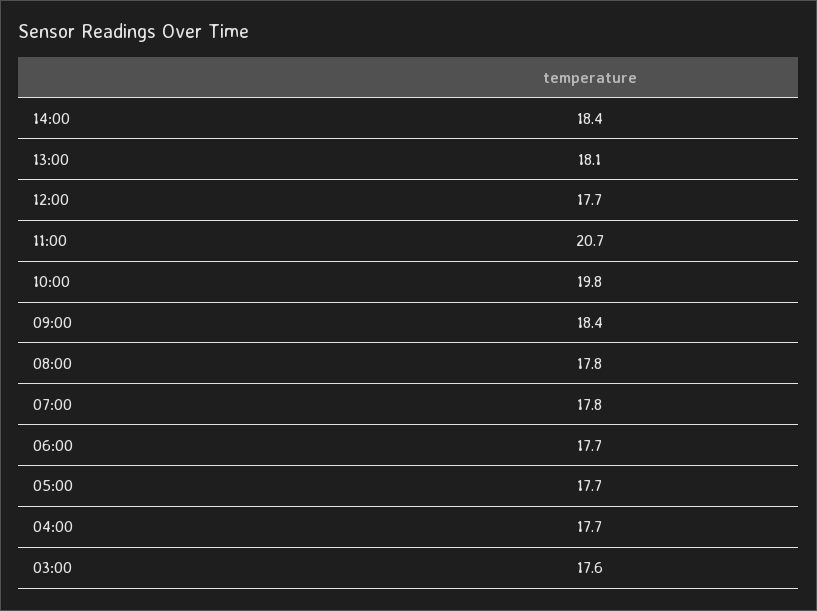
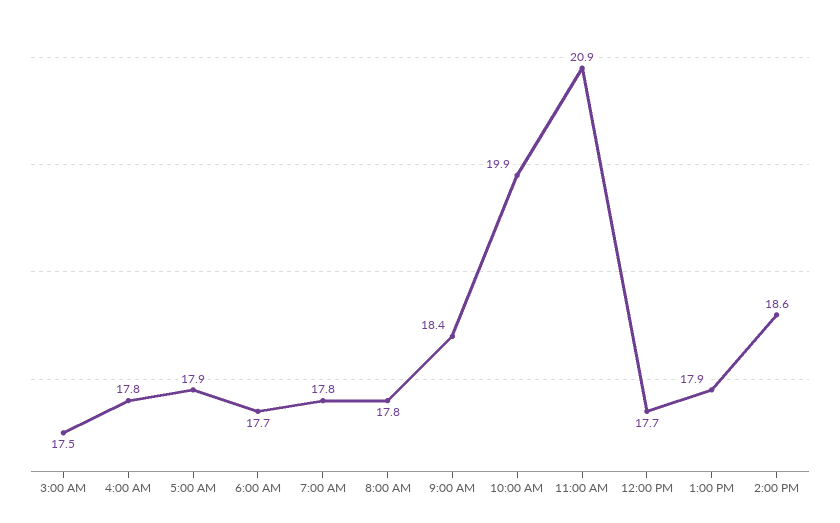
  {
-   "14:00": 18.4,
+   "14:00": 18.6,
-   "13:00": 18.1,
+   "13:00": 17.9,
    "12:00": 17.7,
-   "11:00": 20.7,
+   "11:00": 20.9,
-   "10:00": 19.8,
+   "10:00": 19.9,
    "09:00": 18.4,
    "08:00": 17.8,
    "07:00": 17.8,
    "06:00": 17.7,
-   "05:00": 17.7,
+   "05:00": 17.9,
-   "04:00": 17.7,
+   "04:00": 17.8,
-   "03:00": 17.6
+   "03:00": 17.5
  }

